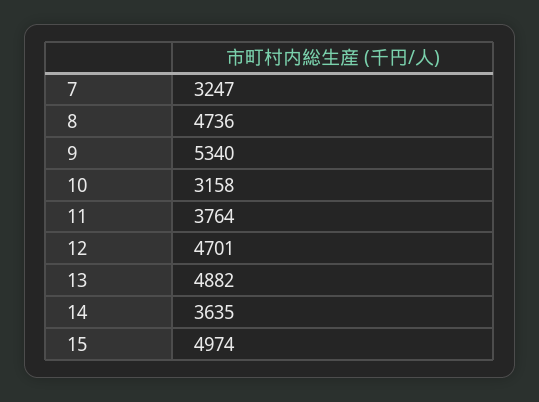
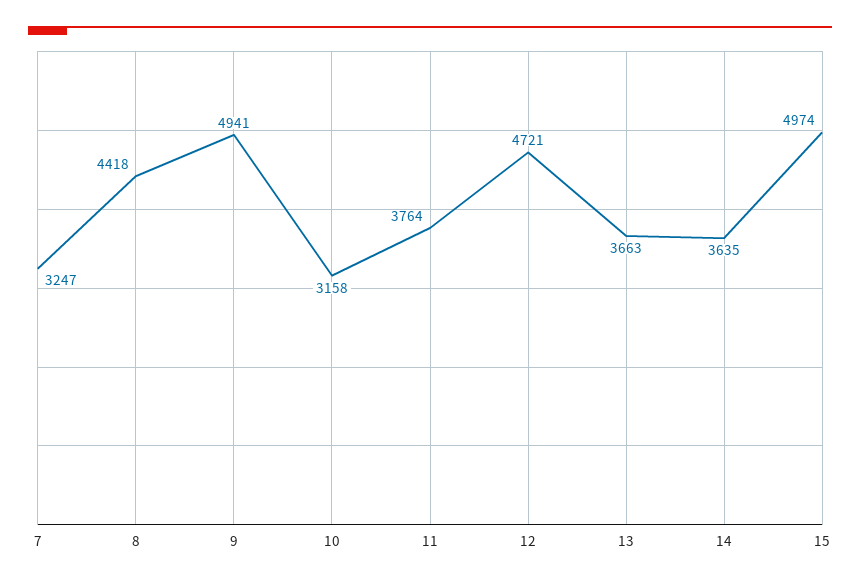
  {
    "7": 3247,
-   "8": 4736,
+   "8": 4418,
-   "9": 5340,
+   "9": 4941,
    "10": 3158,
    "11": 3764,
-   "12": 4701,
+   "12": 4721,
-   "13": 4882,
+   "13": 3663,
    "14": 3635,
    "15": 4974
  }

